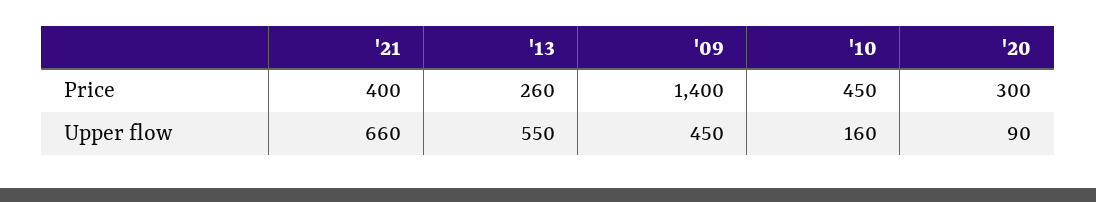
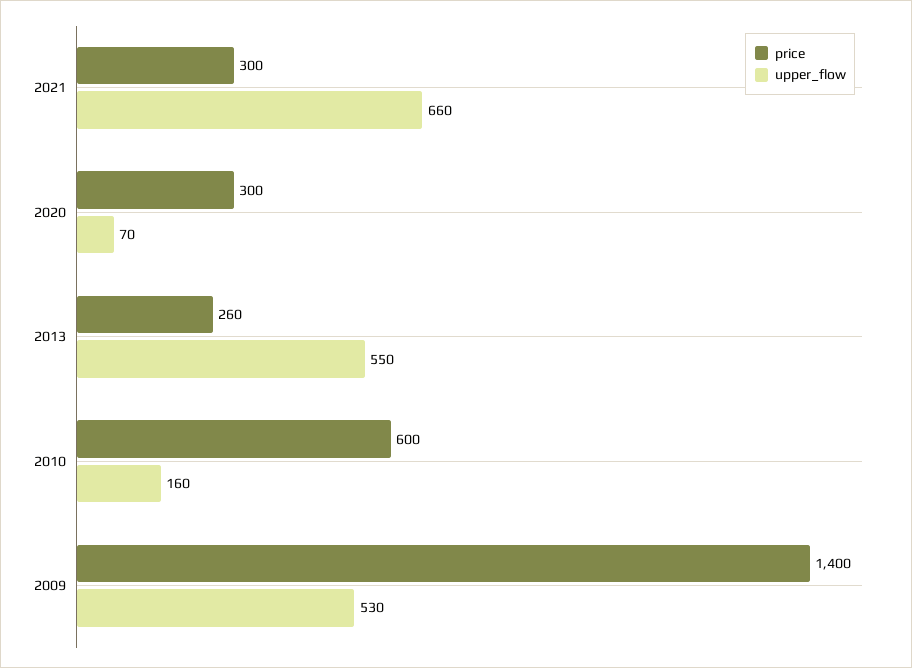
  {
    "Price": {
-     "'21": 400,
+     "'21": 300,
      "'13": 260,
      "'09": 1400,
-     "'10": 450,
+     "'10": 600,
      "'20": 300
    },
    "Upper flow": {
      "'21": 660,
      "'13": 550,
-     "'09": 450,
+     "'09": 530,
      "'10": 160,
-     "'20": 90
+     "'20": 70
    }
  }

